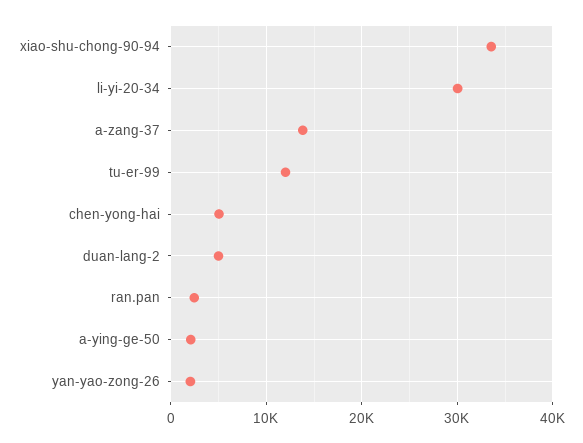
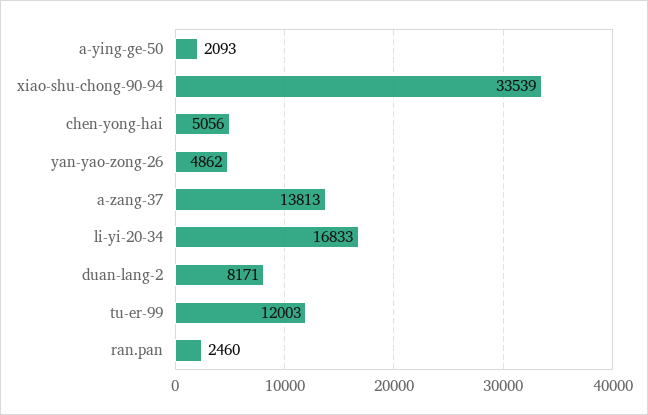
  {
    "xiao-shu-chong-90-94": 33539,
-   "li-yi-20-34": 30000,
+   "li-yi-20-34": 16833,
    "a-zang-37": 13813,
    "tu-er-99": 12003,
    "chen-yong-hai": 5056,
-   "duan-lang-2": 5000,
+   "duan-lang-2": 8171,
    "ran.pan": 2460,
    "a-ying-ge-50": 2093,
-   "yan-yao-zong-26": 2000
+   "yan-yao-zong-26": 4862
  }

